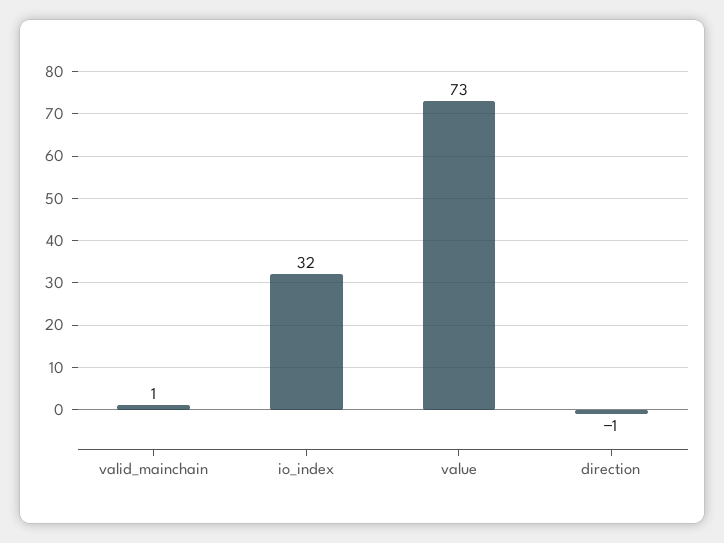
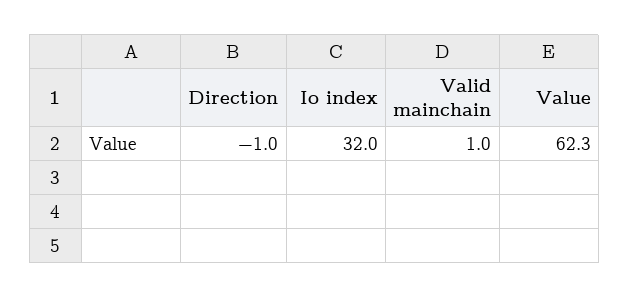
  {
    "valid_mainchain": 1,
    "io_index": 32,
-   "value": 73,
+   "value": 62.3,
    "direction": -1
  }

